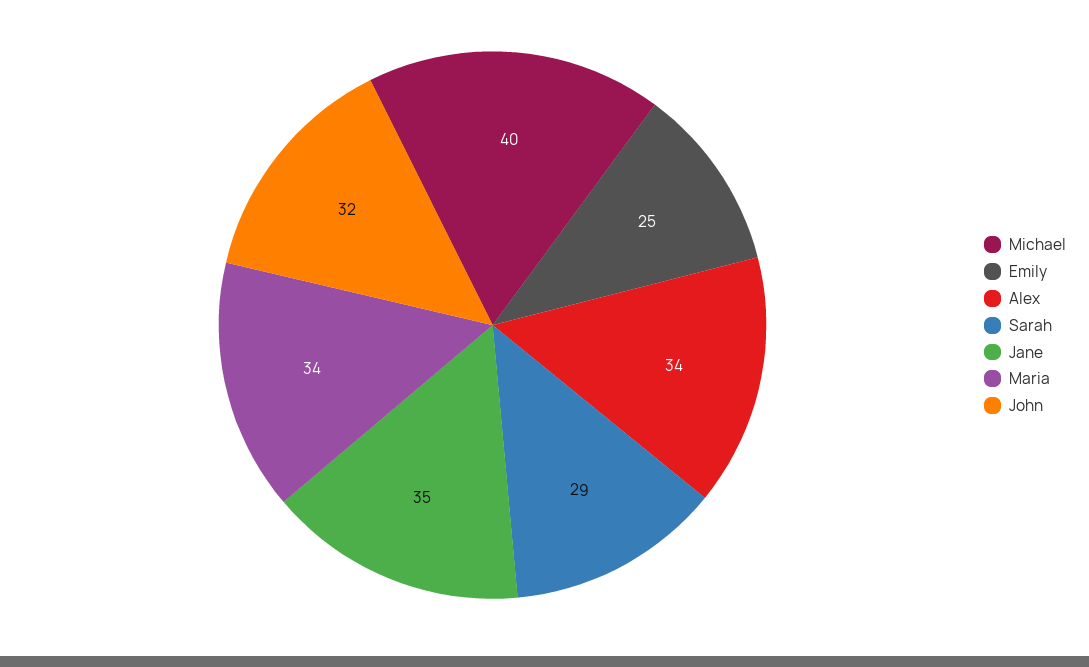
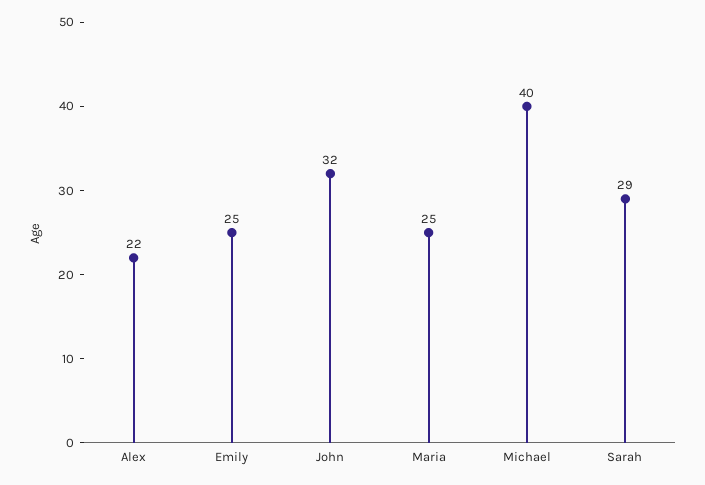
  {
    "Michael": 40,
    "Emily": 25,
-   "Alex": 34,
+   "Alex": 22,
    "Sarah": 29,
-   "Jane": 35,
-   "Maria": 34,
+   "Maria": 25,
    "John": 32
  }

